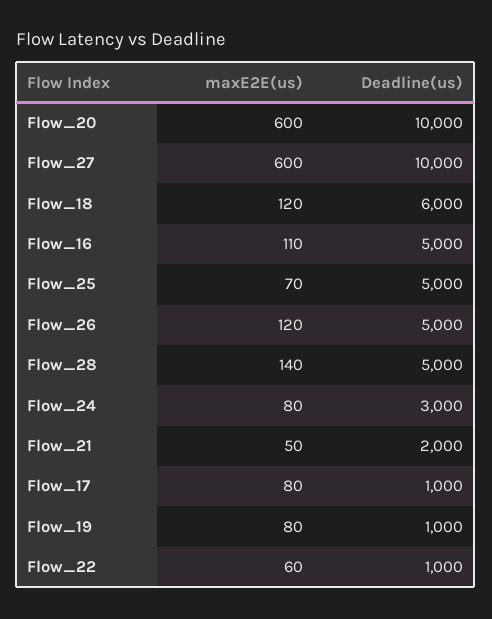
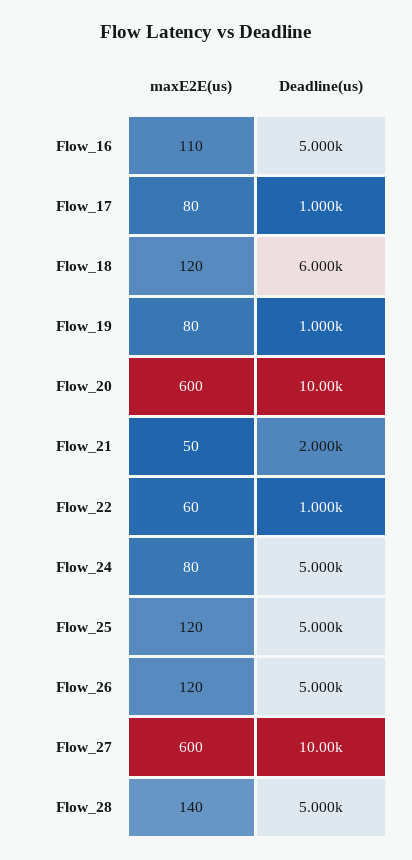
  {
    "maxE2E(us)": {
      "Flow_20": 600,
      "Flow_27": 600,
      "Flow_18": 120,
      "Flow_16": 110,
-     "Flow_25": 70,
+     "Flow_25": 120,
      "Flow_26": 120,
      "Flow_28": 140,
      "Flow_24": 80,
      "Flow_21": 50,
      "Flow_17": 80,
      "Flow_19": 80,
      "Flow_22": 60
    },
    "Deadline(us)": {
      "Flow_20": 10000,
      "Flow_27": 10000,
      "Flow_18": 6000,
      "Flow_16": 5000,
      "Flow_25": 5000,
      "Flow_26": 5000,
      "Flow_28": 5000,
-     "Flow_24": 3000,
+     "Flow_24": 5000,
      "Flow_21": 2000,
      "Flow_17": 1000,
      "Flow_19": 1000,
      "Flow_22": 1000
    }
  }

